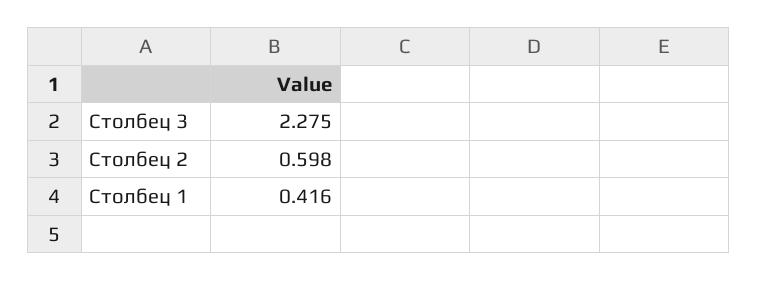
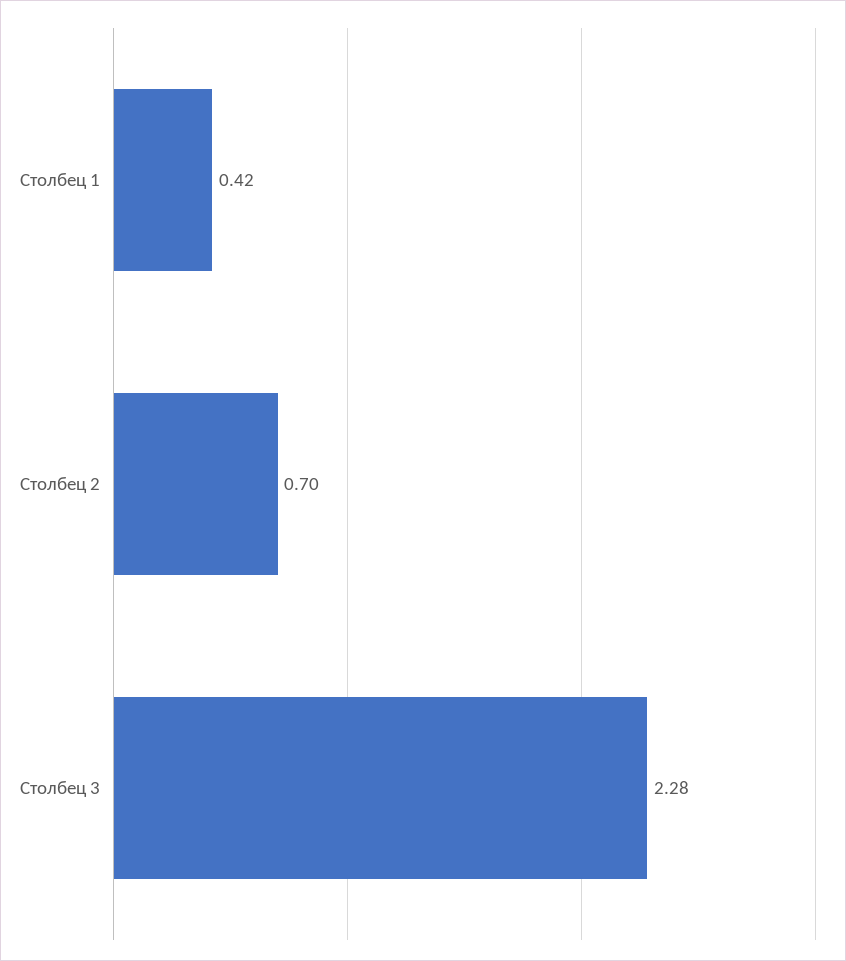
  {
    "Столбец 3": 2.275,
-   "Столбец 2": 0.598,
+   "Столбец 2": 0.7,
    "Столбец 1": 0.416
  }

